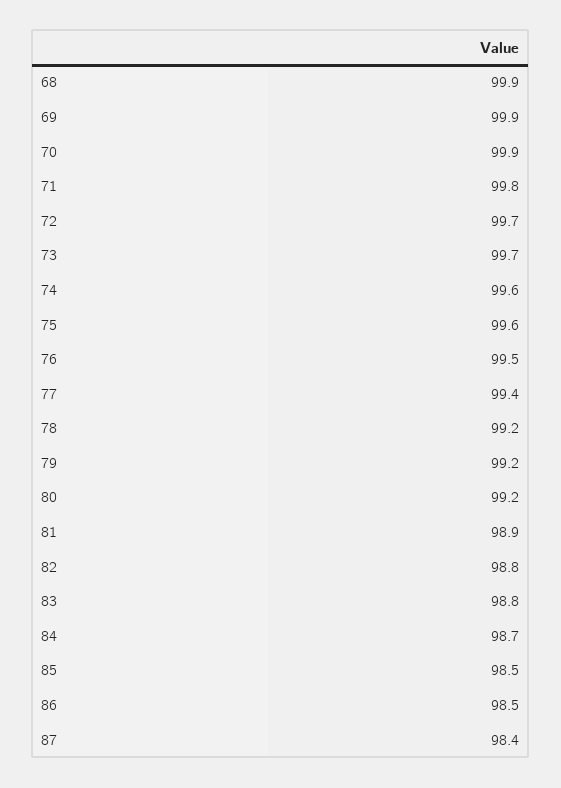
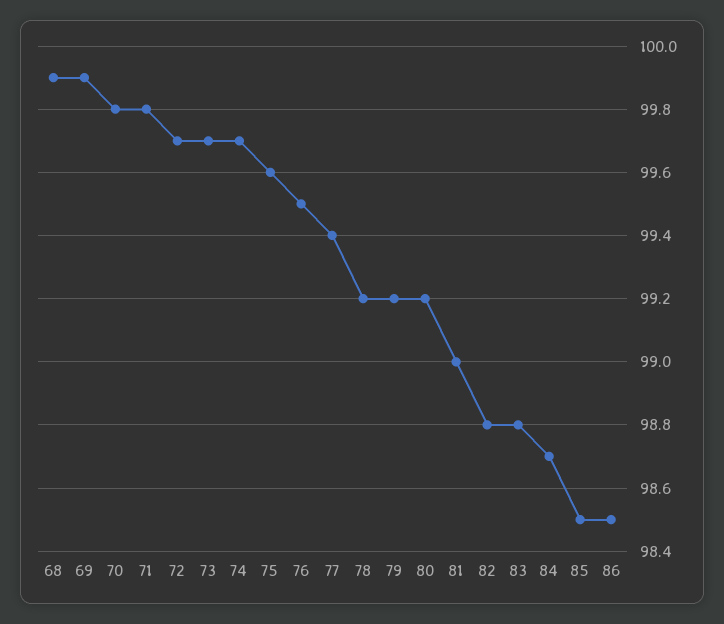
  {
    "68": 99.9,
    "69": 99.9,
-   "70": 99.9,
+   "70": 99.8,
    "71": 99.8,
    "72": 99.7,
    "73": 99.7,
-   "74": 99.6,
+   "74": 99.7,
    "75": 99.6,
    "76": 99.5,
    "77": 99.4,
    "78": 99.2,
    "79": 99.2,
    "80": 99.2,
-   "81": 98.9,
+   "81": 99,
    "82": 98.8,
    "83": 98.8,
    "84": 98.7,
    "85": 98.5,
-   "86": 98.5,
+   "86": 98.5
-   "87": 98.4
  }

